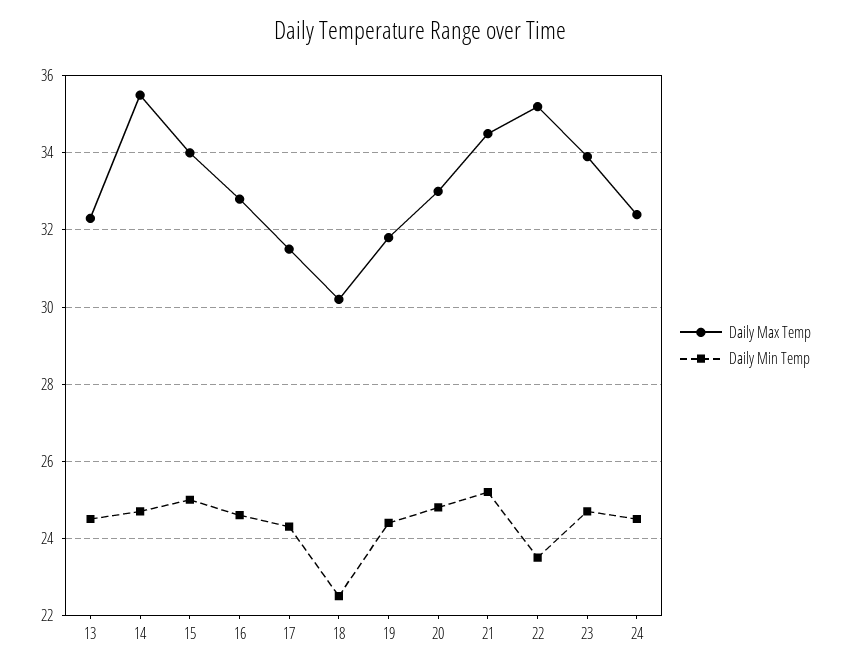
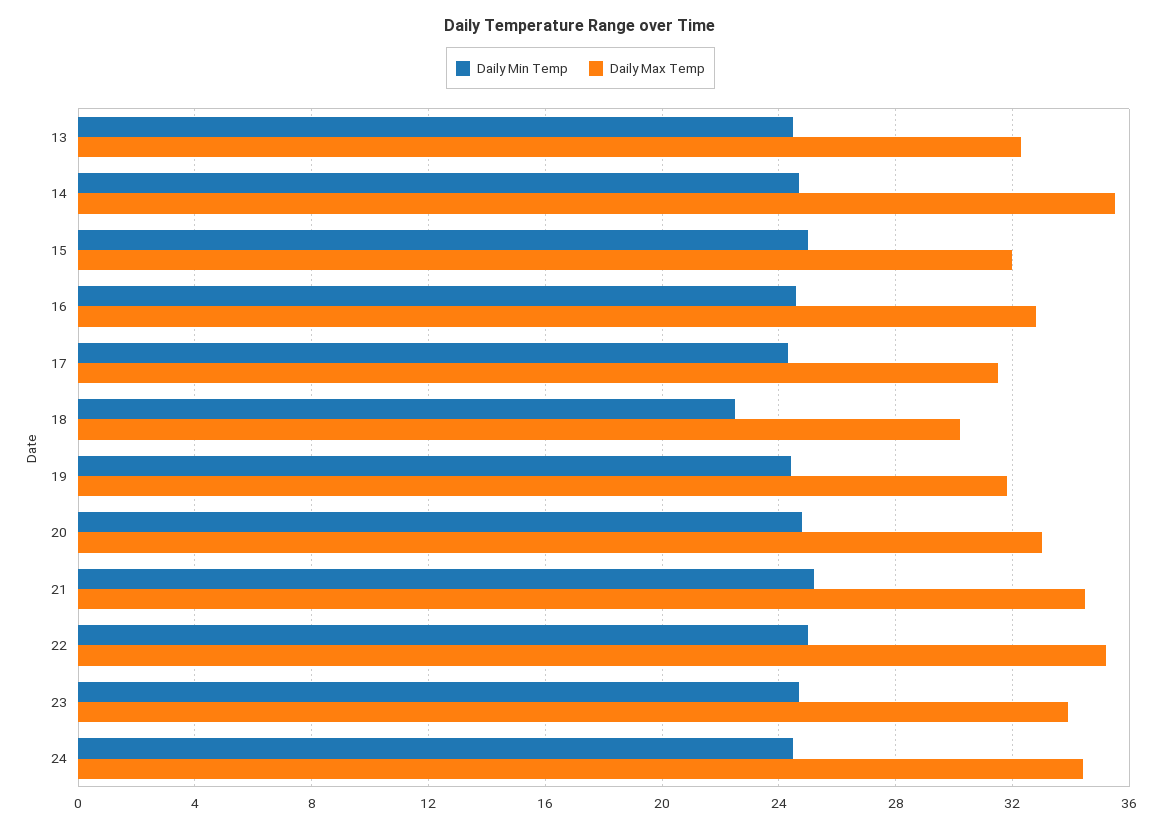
  {
    "Daily Max Temp": {
      "13": 32.5,
      "14": 35.5,
-     "15": 34,
+     "15": 32,
      "16": 33,
      "17": 31.5,
      "18": 30,
      "19": 32,
      "20": 33,
      "21": 34.5,
      "22": 35,
      "23": 34,
-     "24": 32.5
+     "24": 34.5
    },
    "Daily Min Temp": {
      "13": 24.5,
      "14": 24.5,
      "15": 25,
      "16": 24.5,
      "17": 24.5,
      "18": 22.5,
      "19": 24.5,
      "20": 25,
      "21": 25,
-     "22": 23.5,
+     "22": 25,
      "23": 24.5,
      "24": 24.5
    }
  }

